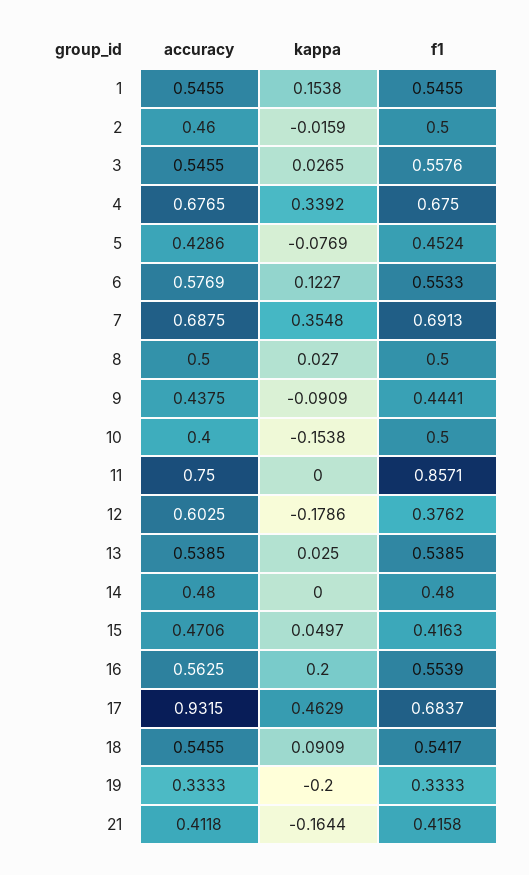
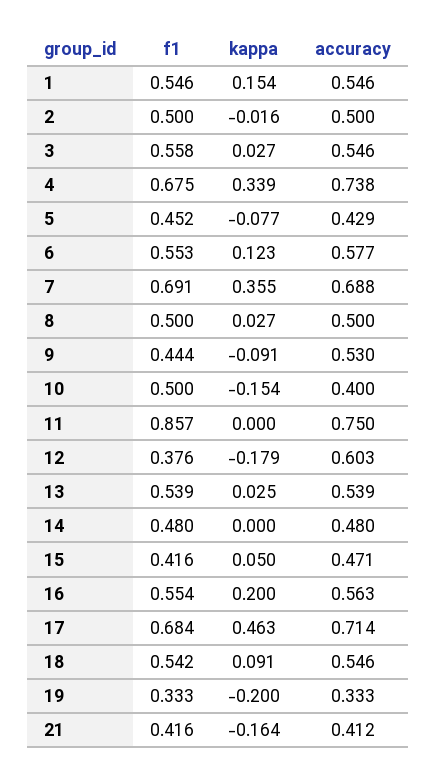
  {
    "accuracy": {
      "1": 0.5455,
-     "2": 0.46,
+     "2": 0.5,
      "3": 0.5455,
-     "4": 0.6765,
+     "4": 0.738,
      "5": 0.4286,
      "6": 0.5769,
      "7": 0.6875,
      "8": 0.5,
-     "9": 0.4375,
+     "9": 0.53,
      "10": 0.4,
      "11": 0.75,
      "12": 0.6025,
      "13": 0.5385,
      "14": 0.48,
      "15": 0.4706,
      "16": 0.5625,
-     "17": 0.9315,
+     "17": 0.714,
      "18": 0.5455,
      "19": 0.3333,
      "21": 0.4118
    },
    "kappa": {
      "1": 0.1538,
      "2": -0.0159,
      "3": 0.0265,
      "4": 0.3392,
      "5": -0.0769,
      "6": 0.1227,
      "7": 0.3548,
      "8": 0.027,
      "9": -0.0909,
      "10": -0.1538,
      "11": 0,
      "12": -0.1786,
      "13": 0.025,
      "14": 0,
      "15": 0.0497,
      "16": 0.2,
      "17": 0.4629,
      "18": 0.0909,
      "19": -0.2,
      "21": -0.1644
    },
    "f1": {
      "1": 0.5455,
      "2": 0.5,
      "3": 0.5576,
      "4": 0.675,
      "5": 0.4524,
      "6": 0.5533,
      "7": 0.6913,
      "8": 0.5,
      "9": 0.4441,
      "10": 0.5,
      "11": 0.8571,
      "12": 0.3762,
      "13": 0.5385,
      "14": 0.48,
      "15": 0.4163,
      "16": 0.5539,
      "17": 0.6837,
      "18": 0.5417,
      "19": 0.3333,
      "21": 0.4158
    }
  }

